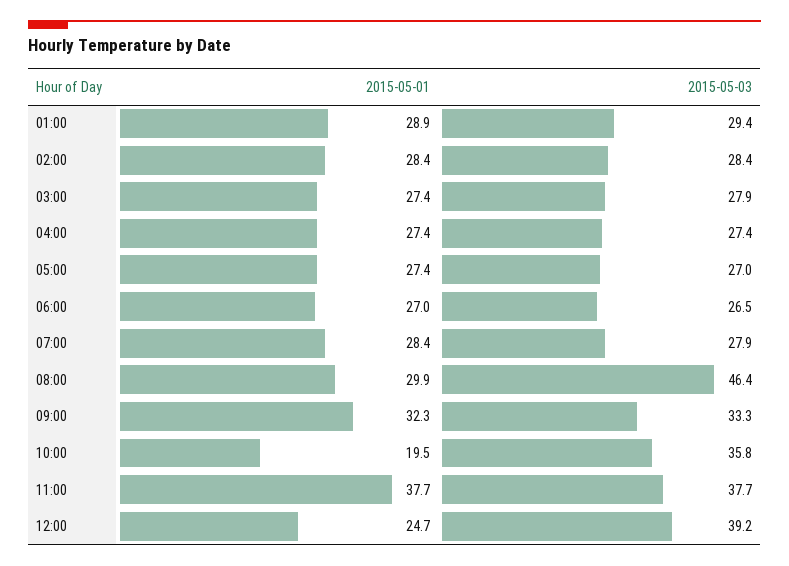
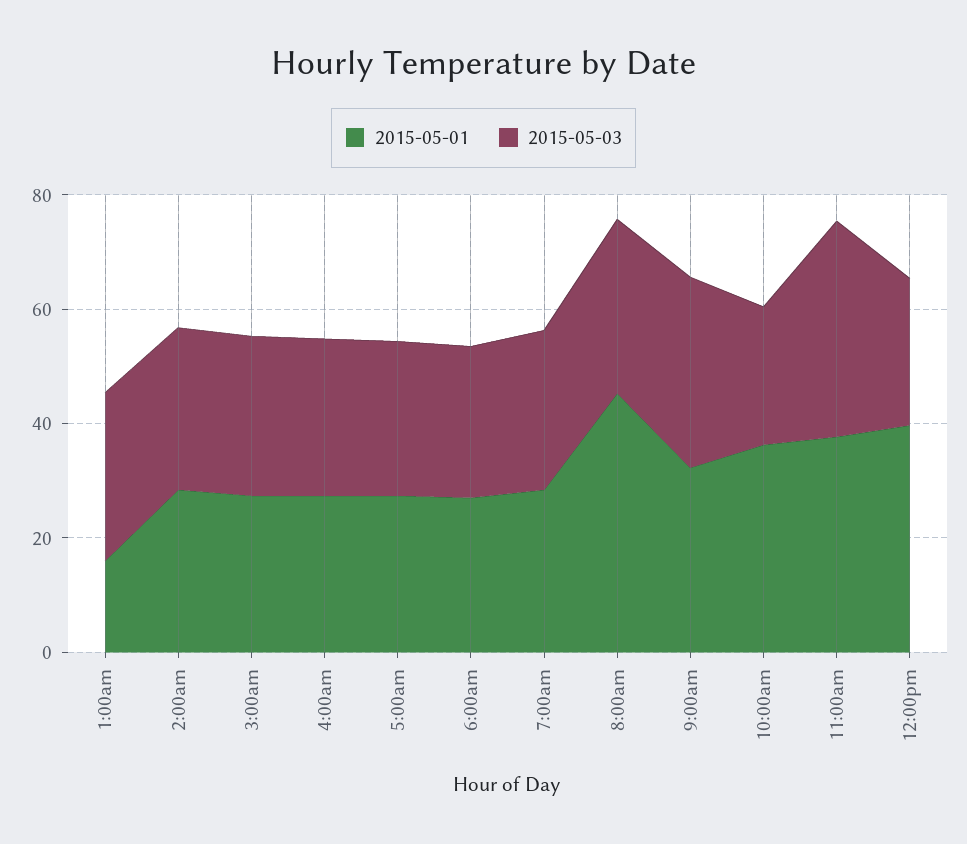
  {
    "2015-05-01": {
-     "01:00": 28.9,
+     "01:00": 15,
      "02:00": 28.4,
      "03:00": 27.4,
      "04:00": 27.4,
      "05:00": 27.4,
      "06:00": 27,
      "07:00": 28.4,
-     "08:00": 29.9,
+     "08:00": 45,
      "09:00": 32.3,
-     "10:00": 19.5,
+     "10:00": 35,
      "11:00": 37.7,
-     "12:00": 24.7
+     "12:00": 40
    },
    "2015-05-03": {
      "01:00": 29.4,
      "02:00": 28.4,
      "03:00": 27.9,
      "04:00": 27.4,
      "05:00": 27,
      "06:00": 26.5,
      "07:00": 27.9,
-     "08:00": 46.4,
+     "08:00": 30,
      "09:00": 33.3,
-     "10:00": 35.8,
+     "10:00": 25,
      "11:00": 37.7,
-     "12:00": 39.2
+     "12:00": 25
    }
  }

